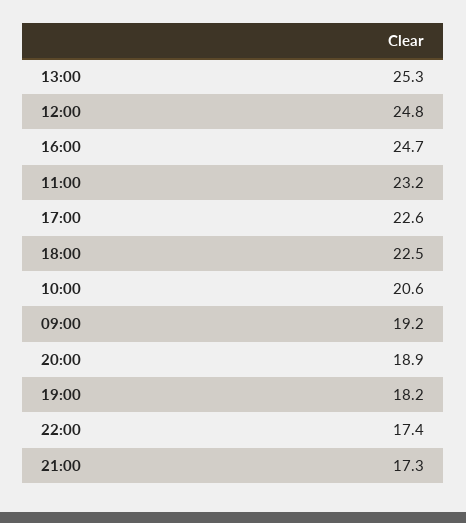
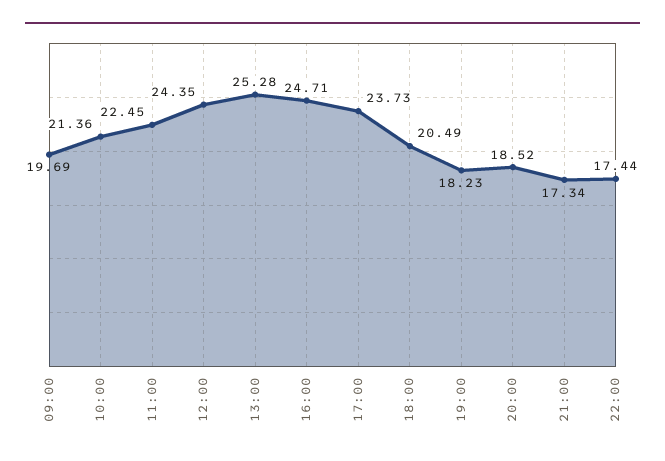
  {
    "13:00": 25.28,
-   "12:00": 24.8,
+   "12:00": 24.35,
    "16:00": 24.71,
-   "11:00": 23.2,
+   "11:00": 22.45,
-   "17:00": 22.6,
+   "17:00": 23.73,
-   "18:00": 22.5,
+   "18:00": 20.49,
-   "10:00": 20.6,
+   "10:00": 21.36,
-   "09:00": 19.2,
+   "09:00": 19.69,
-   "20:00": 18.9,
+   "20:00": 18.52,
    "19:00": 18.23,
    "22:00": 17.44,
    "21:00": 17.34
  }

